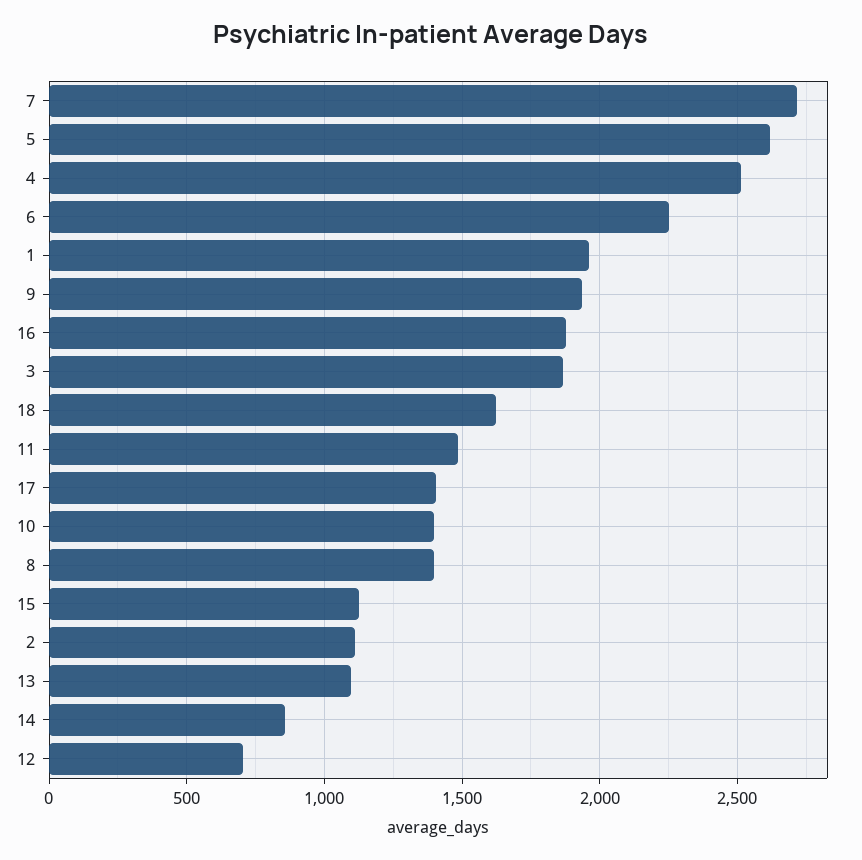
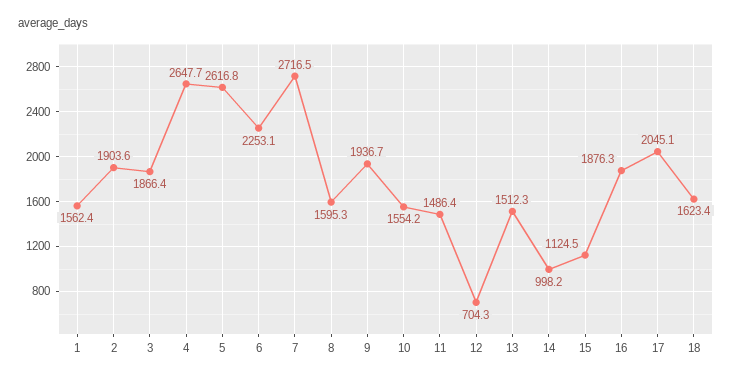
  {
    "7": 2716.5,
    "5": 2616.8,
-   "4": 2500,
+   "4": 2647.7,
    "6": 2253.1,
-   "1": 1950,
+   "1": 1562.4,
    "9": 1936.7,
    "16": 1876.3,
    "3": 1866.4,
    "18": 1623.4,
    "11": 1486.4,
-   "17": 1400,
+   "17": 2045.1,
-   "10": 1400,
+   "10": 1554.2,
-   "8": 1400,
+   "8": 1595.3,
    "15": 1124.5,
-   "2": 1100,
+   "2": 1903.6,
-   "13": 1100,
+   "13": 1512.3,
-   "14": 850,
+   "14": 998.2,
    "12": 704.3
  }

